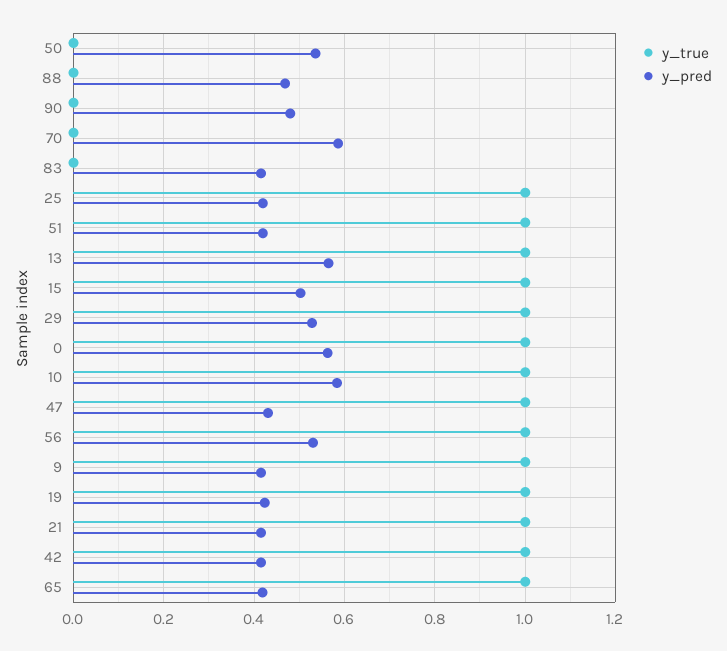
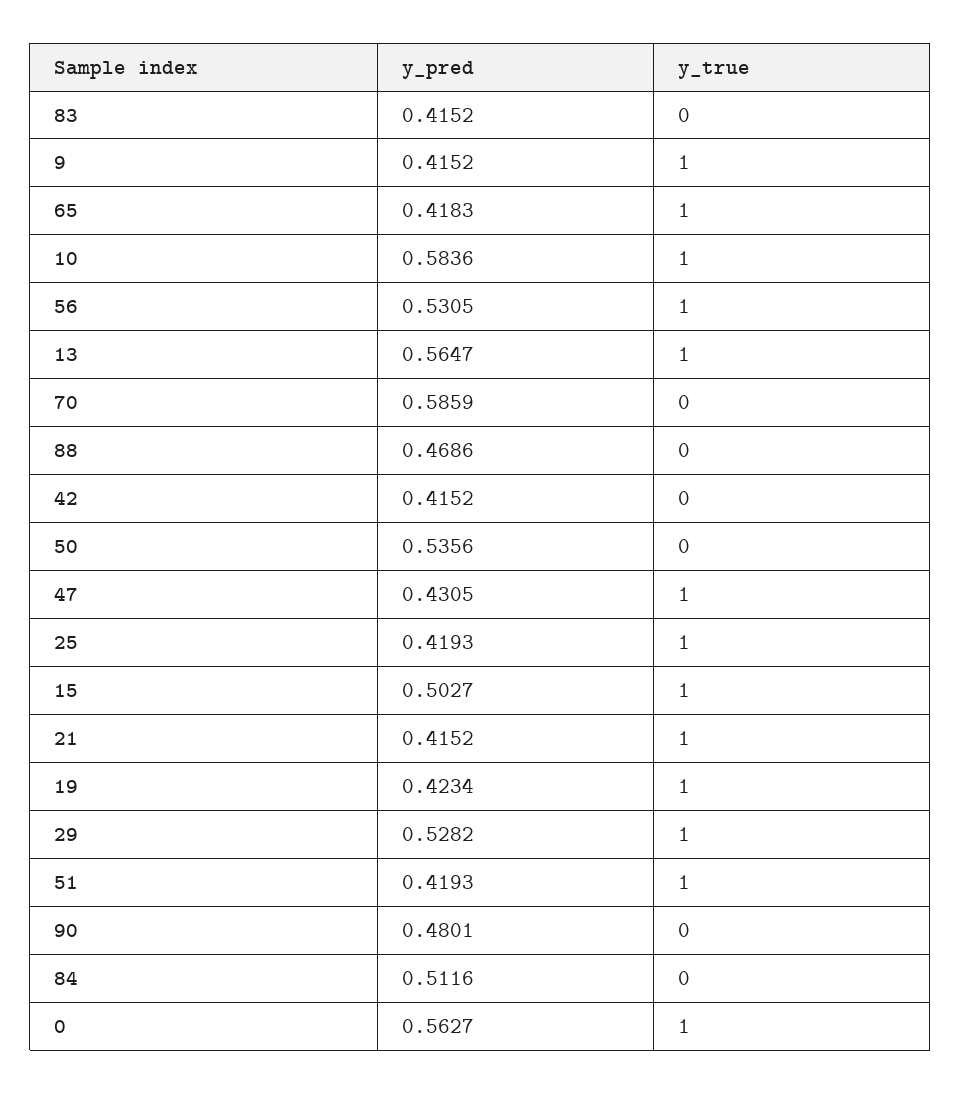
  {
    "y_true": {
      "50": 0,
      "88": 0,
      "90": 0,
      "70": 0,
      "83": 0,
      "25": 1,
      "51": 1,
      "13": 1,
      "15": 1,
      "29": 1,
      "0": 1,
      "10": 1,
      "47": 1,
      "56": 1,
      "9": 1,
      "19": 1,
      "21": 1,
-     "42": 1,
+     "42": 0,
-     "65": 1
+     "65": 1,
+     "84": 0
    },
    "y_pred": {
      "50": 0.5356,
      "88": 0.4686,
      "90": 0.4801,
      "70": 0.5859,
      "83": 0.4152,
      "25": 0.4193,
      "51": 0.4193,
      "13": 0.5647,
      "15": 0.5027,
      "29": 0.5282,
      "0": 0.5627,
      "10": 0.5836,
      "47": 0.4305,
      "56": 0.5305,
      "9": 0.4152,
      "19": 0.4234,
      "21": 0.4152,
      "42": 0.4152,
-     "65": 0.4183
+     "65": 0.4183,
+     "84": 0.5116
    }
  }

